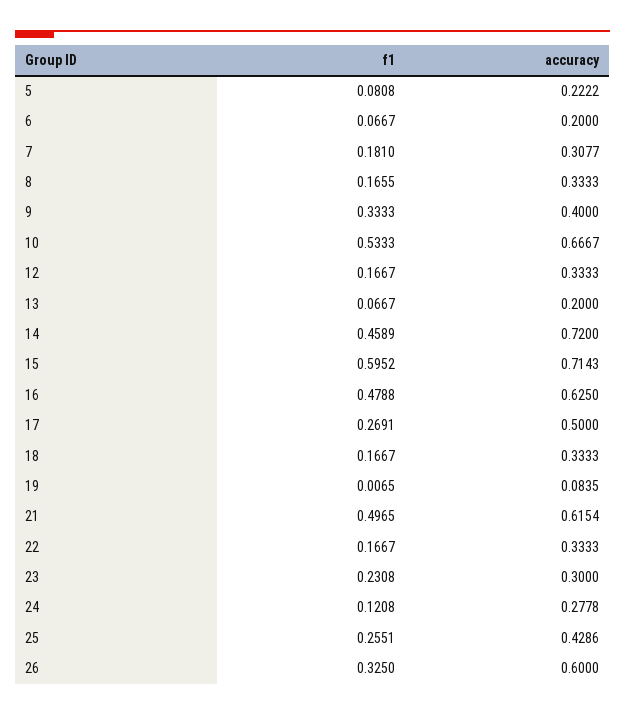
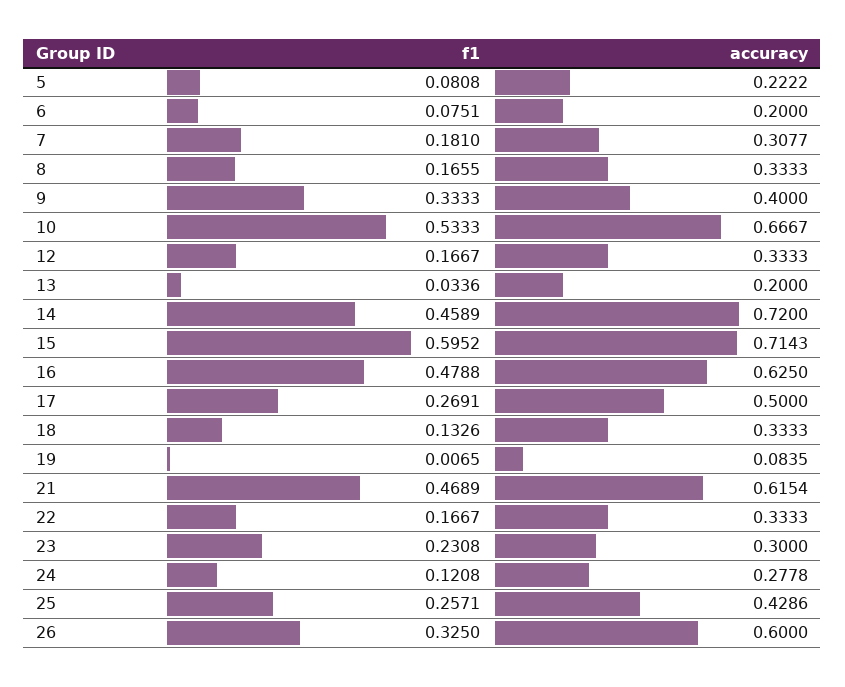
  {
    "f1": {
      "5": 0.0808,
-     "6": 0.0667,
+     "6": 0.0751,
      "7": 0.181,
      "8": 0.1655,
      "9": 0.3333,
      "10": 0.5333,
      "12": 0.1667,
-     "13": 0.0667,
+     "13": 0.0336,
      "14": 0.4589,
      "15": 0.5952,
      "16": 0.4788,
      "17": 0.2691,
-     "18": 0.1667,
+     "18": 0.1326,
      "19": 0.0065,
-     "21": 0.4965,
+     "21": 0.4689,
      "22": 0.1667,
      "23": 0.2308,
      "24": 0.1208,
-     "25": 0.2551,
+     "25": 0.2571,
      "26": 0.325
    },
    "accuracy": {
      "5": 0.2222,
      "6": 0.2,
      "7": 0.3077,
      "8": 0.3333,
      "9": 0.4,
      "10": 0.6667,
      "12": 0.3333,
      "13": 0.2,
      "14": 0.72,
      "15": 0.7143,
      "16": 0.625,
      "17": 0.5,
      "18": 0.3333,
      "19": 0.0835,
      "21": 0.6154,
      "22": 0.3333,
      "23": 0.3,
      "24": 0.2778,
      "25": 0.4286,
      "26": 0.6
    }
  }

